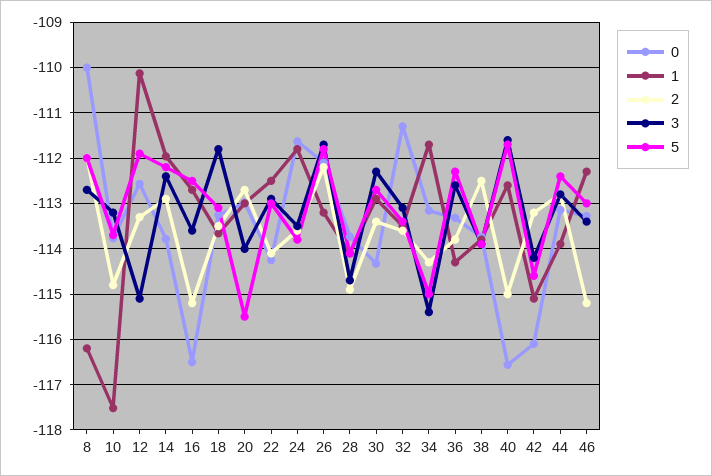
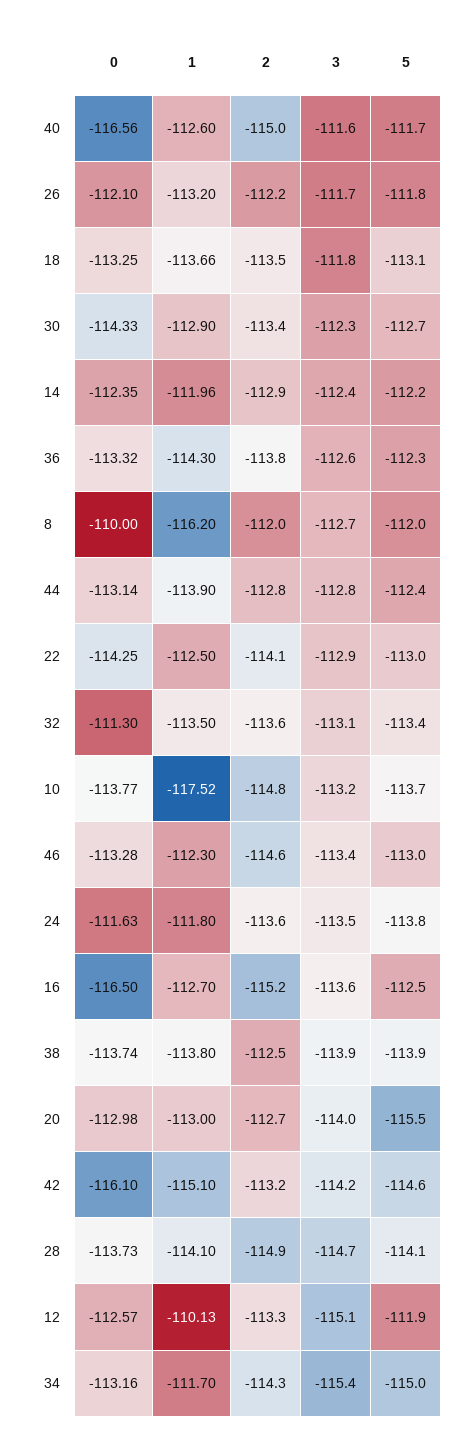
  {
    "0": {
      "8": -110,
      "10": -113.77,
      "12": -112.57,
-     "14": -113.8,
+     "14": -112.35,
      "16": -116.5,
      "18": -113.25,
      "20": -112.98,
      "22": -114.25,
      "24": -111.63,
      "26": -112.1,
      "28": -113.73,
      "30": -114.33,
      "32": -111.3,
      "34": -113.16,
      "36": -113.32,
      "38": -113.74,
      "40": -116.56,
      "42": -116.1,
      "44": -113.14,
      "46": -113.28
    },
    "1": {
      "8": -116.2,
      "10": -117.52,
      "12": -110.13,
      "14": -111.96,
      "16": -112.7,
      "18": -113.66,
      "20": -113,
      "22": -112.5,
      "24": -111.8,
      "26": -113.2,
      "28": -114.1,
      "30": -112.9,
      "32": -113.5,
      "34": -111.7,
      "36": -114.3,
      "38": -113.8,
      "40": -112.6,
      "42": -115.1,
      "44": -113.9,
      "46": -112.3
    },
    "2": {
      "8": -112,
      "10": -114.8,
      "12": -113.3,
      "14": -112.9,
      "16": -115.2,
      "18": -113.5,
      "20": -112.7,
      "22": -114.1,
      "24": -113.6,
      "26": -112.2,
      "28": -114.9,
      "30": -113.4,
      "32": -113.6,
      "34": -114.3,
      "36": -113.8,
      "38": -112.5,
      "40": -115,
      "42": -113.2,
      "44": -112.8,
-     "46": -115.2
+     "46": -114.6
    },
    "3": {
      "8": -112.7,
      "10": -113.2,
      "12": -115.1,
      "14": -112.4,
      "16": -113.6,
      "18": -111.8,
      "20": -114,
      "22": -112.9,
      "24": -113.5,
      "26": -111.7,
      "28": -114.7,
      "30": -112.3,
      "32": -113.1,
      "34": -115.4,
      "36": -112.6,
      "38": -113.9,
      "40": -111.6,
      "42": -114.2,
      "44": -112.8,
      "46": -113.4
    },
    "5": {
      "8": -112,
      "10": -113.7,
      "12": -111.9,
      "14": -112.2,
      "16": -112.5,
      "18": -113.1,
      "20": -115.5,
      "22": -113,
      "24": -113.8,
      "26": -111.8,
      "28": -114.1,
      "30": -112.7,
      "32": -113.4,
      "34": -115,
      "36": -112.3,
      "38": -113.9,
      "40": -111.7,
      "42": -114.6,
      "44": -112.4,
      "46": -113
    }
  }

